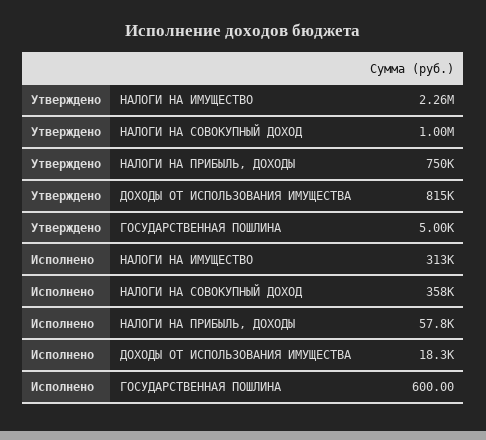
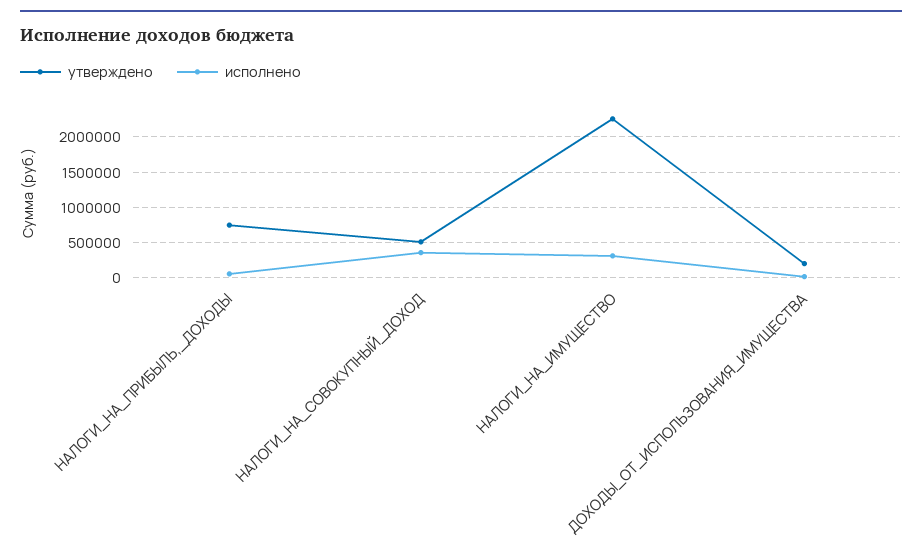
  {
    "Утверждено": {
      "НАЛОГИ НА ИМУЩЕСТВО": 2260000,
-     "НАЛОГИ НА СОВОКУПНЫЙ ДОХОД": 1000000,
+     "НАЛОГИ НА СОВОКУПНЫЙ ДОХОД": 500000,
      "НАЛОГИ НА ПРИБЫЛЬ, ДОХОДЫ": 750000,
-     "ДОХОДЫ ОТ ИСПОЛЬЗОВАНИЯ ИМУЩЕСТВА": 815000,
+     "ДОХОДЫ ОТ ИСПОЛЬЗОВАНИЯ ИМУЩЕСТВА": 200000
-     "ГОСУДАРСТВЕННАЯ ПОШЛИНА": 5000
    },
    "Исполнено": {
      "НАЛОГИ НА ИМУЩЕСТВО": 313000,
      "НАЛОГИ НА СОВОКУПНЫЙ ДОХОД": 358000,
      "НАЛОГИ НА ПРИБЫЛЬ, ДОХОДЫ": 57800,
-     "ДОХОДЫ ОТ ИСПОЛЬЗОВАНИЯ ИМУЩЕСТВА": 18300,
+     "ДОХОДЫ ОТ ИСПОЛЬЗОВАНИЯ ИМУЩЕСТВА": 18300
-     "ГОСУДАРСТВЕННАЯ ПОШЛИНА": 600
    }
  }

